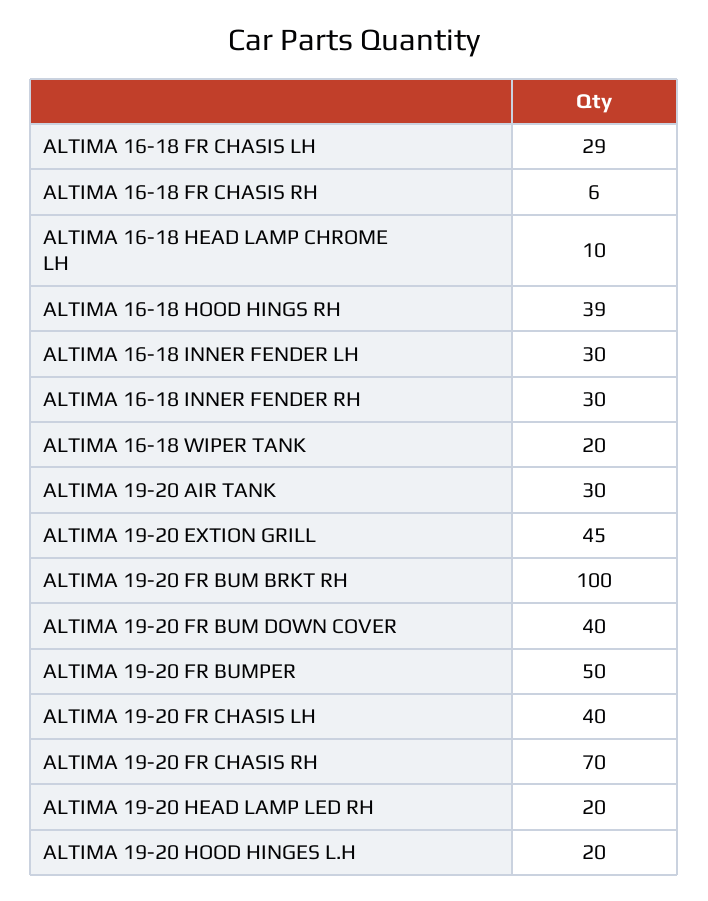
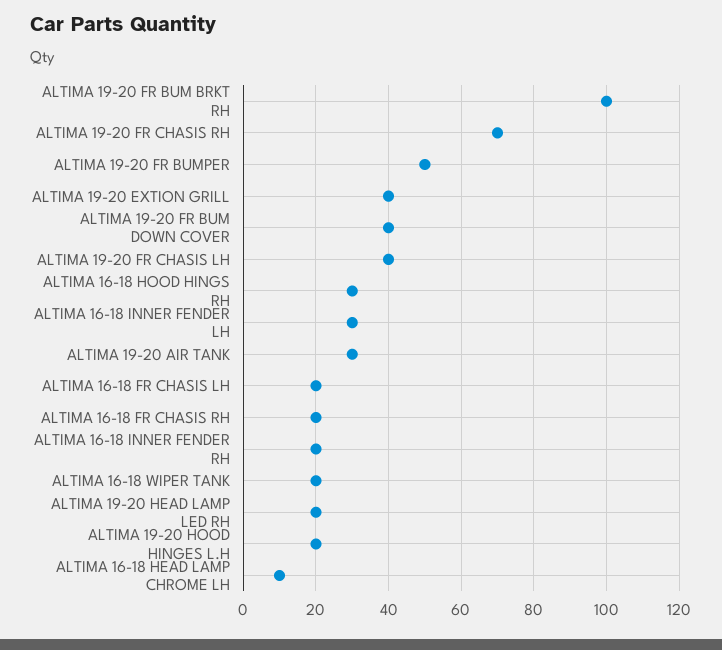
  {
-   "ALTIMA 16-18 FR CHASIS LH": 29,
+   "ALTIMA 16-18 FR CHASIS LH": 20,
-   "ALTIMA 16-18 FR CHASIS RH": 6,
+   "ALTIMA 16-18 FR CHASIS RH": 20,
    "ALTIMA 16-18 HEAD LAMP CHROME LH": 10,
-   "ALTIMA 16-18 HOOD HINGS RH": 39,
+   "ALTIMA 16-18 HOOD HINGS RH": 30,
    "ALTIMA 16-18 INNER FENDER LH": 30,
-   "ALTIMA 16-18 INNER FENDER RH": 30,
+   "ALTIMA 16-18 INNER FENDER RH": 20,
    "ALTIMA 16-18 WIPER TANK": 20,
    "ALTIMA 19-20 AIR TANK": 30,
-   "ALTIMA 19-20 EXTION GRILL": 45,
+   "ALTIMA 19-20 EXTION GRILL": 40,
    "ALTIMA 19-20 FR BUM BRKT RH": 100,
    "ALTIMA 19-20 FR BUM DOWN COVER": 40,
    "ALTIMA 19-20 FR BUMPER": 50,
    "ALTIMA 19-20 FR CHASIS LH": 40,
    "ALTIMA 19-20 FR CHASIS RH": 70,
    "ALTIMA 19-20 HEAD LAMP LED RH": 20,
    "ALTIMA 19-20 HOOD HINGES L.H": 20
  }

